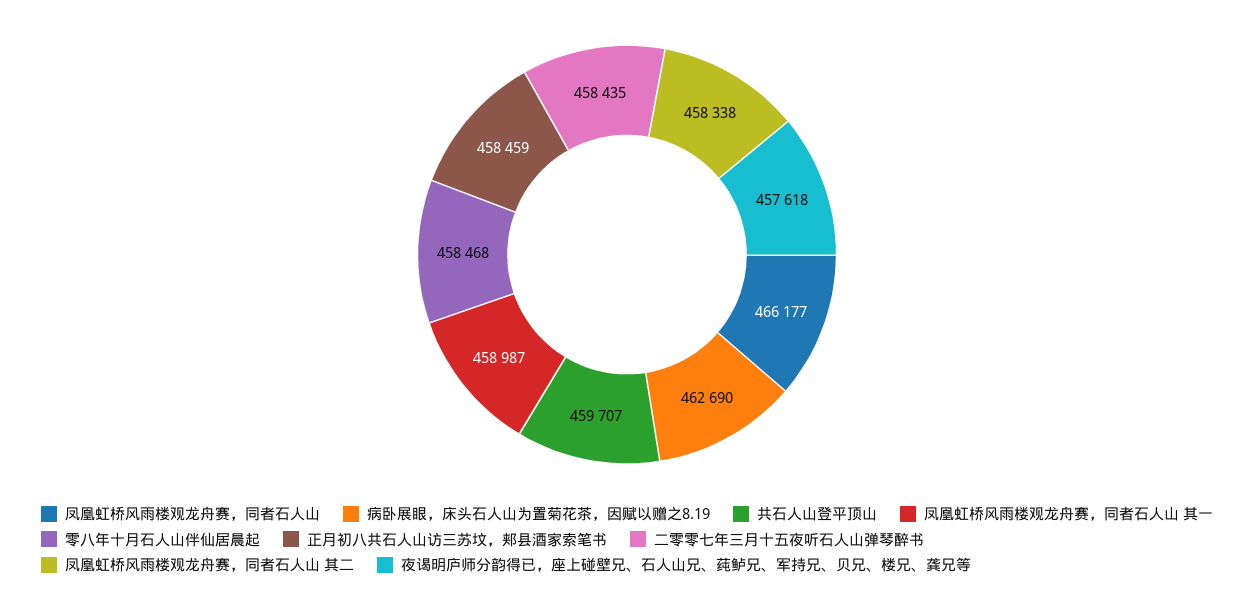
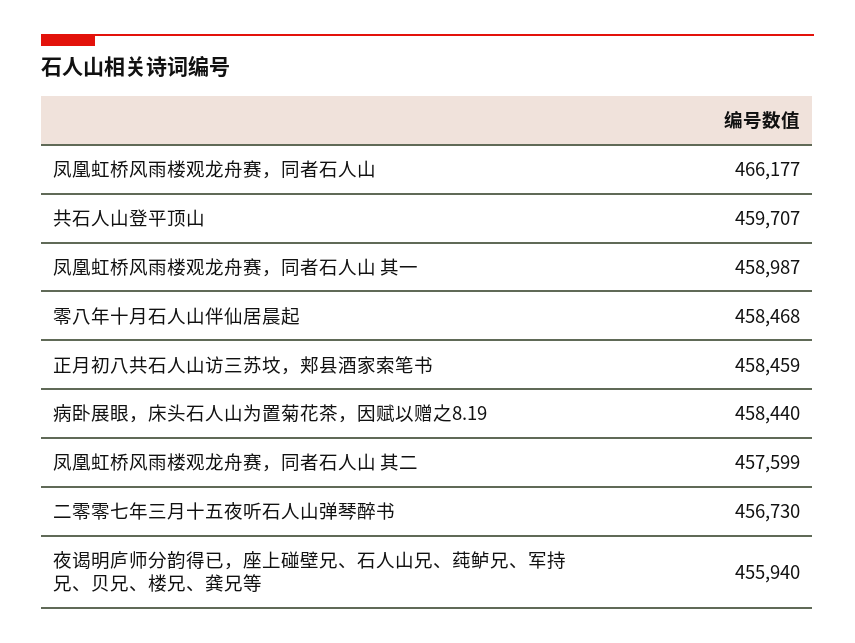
  {
    "凤凰虹桥风雨楼观龙舟赛，同者石人山": 466177,
-   "病卧展眼，床头石人山为置菊花茶，因赋以赠之8.19": 462690,
+   "病卧展眼，床头石人山为置菊花茶，因赋以赠之8.19": 458440,
    "共石人山登平顶山": 459707,
    "凤凰虹桥风雨楼观龙舟赛，同者石人山 其一": 458987,
    "零八年十月石人山伴仙居晨起": 458468,
    "正月初八共石人山访三苏坟，郏县酒家索笔书": 458459,
-   "二零零七年三月十五夜听石人山弹琴醉书": 458435,
+   "二零零七年三月十五夜听石人山弹琴醉书": 456730,
-   "凤凰虹桥风雨楼观龙舟赛，同者石人山 其二": 458338,
+   "凤凰虹桥风雨楼观龙舟赛，同者石人山 其二": 457599,
-   "夜谒明庐师分韵得已，座上碰壁兄、石人山兄、莼鲈兄、军持兄、贝兄、楼兄、龚兄等": 457618
+   "夜谒明庐师分韵得已，座上碰壁兄、石人山兄、莼鲈兄、军持兄、贝兄、楼兄、龚兄等": 455940
  }

